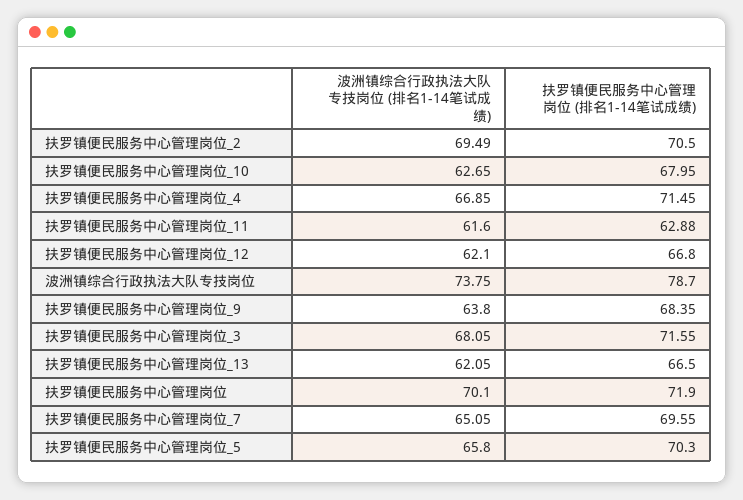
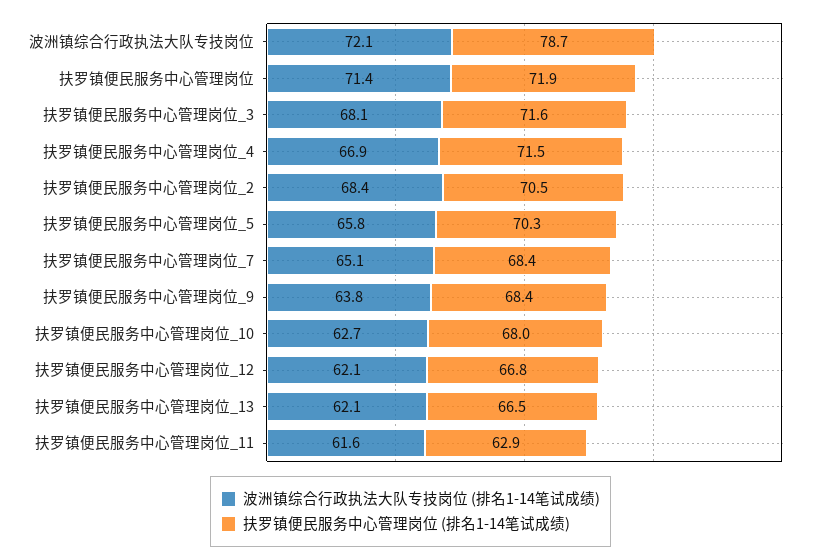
  {
    "波洲镇综合行政执法大队专技岗位 (排名1-14笔试成绩)": {
-     "扶罗镇便民服务中心管理岗位_2": 69.49,
+     "扶罗镇便民服务中心管理岗位_2": 68.4,
      "扶罗镇便民服务中心管理岗位_10": 62.65,
      "扶罗镇便民服务中心管理岗位_4": 66.85,
      "扶罗镇便民服务中心管理岗位_11": 61.6,
      "扶罗镇便民服务中心管理岗位_12": 62.1,
-     "波洲镇综合行政执法大队专技岗位": 73.75,
+     "波洲镇综合行政执法大队专技岗位": 72.1,
      "扶罗镇便民服务中心管理岗位_9": 63.8,
      "扶罗镇便民服务中心管理岗位_3": 68.05,
      "扶罗镇便民服务中心管理岗位_13": 62.05,
-     "扶罗镇便民服务中心管理岗位": 70.1,
+     "扶罗镇便民服务中心管理岗位": 71.4,
      "扶罗镇便民服务中心管理岗位_7": 65.05,
      "扶罗镇便民服务中心管理岗位_5": 65.8
    },
    "扶罗镇便民服务中心管理岗位 (排名1-14笔试成绩)": {
      "扶罗镇便民服务中心管理岗位_2": 70.5,
      "扶罗镇便民服务中心管理岗位_10": 67.95,
      "扶罗镇便民服务中心管理岗位_4": 71.45,
      "扶罗镇便民服务中心管理岗位_11": 62.88,
      "扶罗镇便民服务中心管理岗位_12": 66.8,
      "波洲镇综合行政执法大队专技岗位": 78.7,
      "扶罗镇便民服务中心管理岗位_9": 68.35,
      "扶罗镇便民服务中心管理岗位_3": 71.55,
      "扶罗镇便民服务中心管理岗位_13": 66.5,
      "扶罗镇便民服务中心管理岗位": 71.9,
-     "扶罗镇便民服务中心管理岗位_7": 69.55,
+     "扶罗镇便民服务中心管理岗位_7": 68.4,
      "扶罗镇便民服务中心管理岗位_5": 70.3
    }
  }

